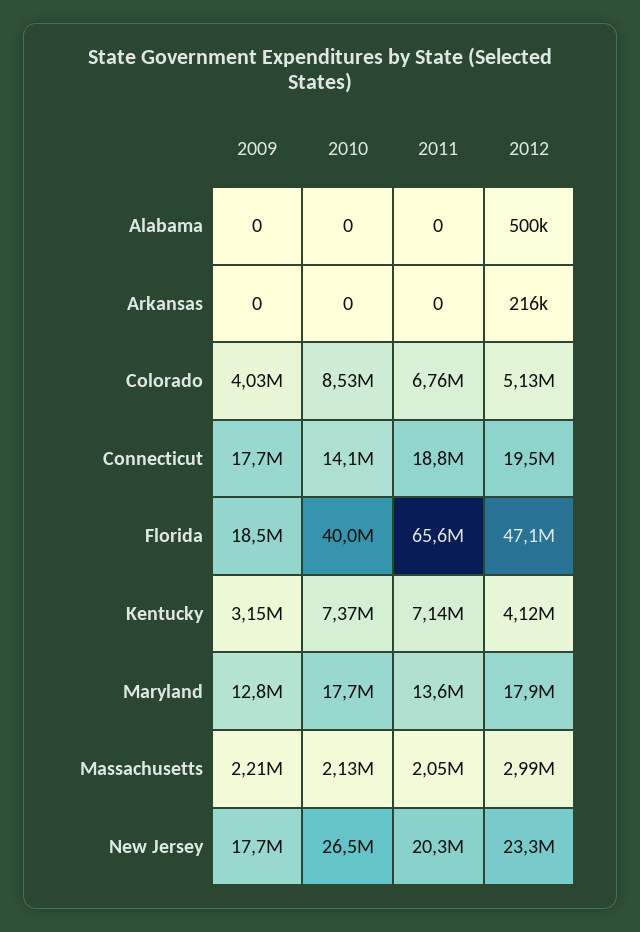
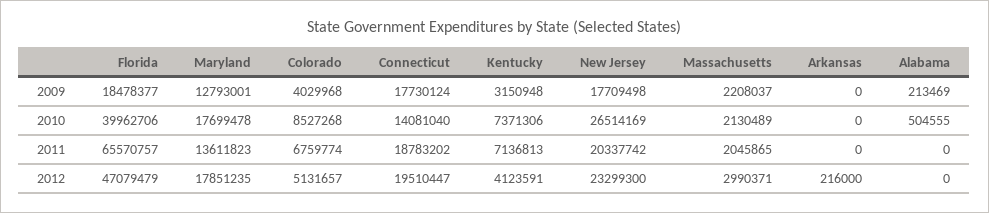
  {
    "2009": {
-     "Alabama": 0,
+     "Alabama": 213469,
      "Arkansas": 0,
      "Colorado": 4029968,
      "Connecticut": 17730124,
      "Florida": 18478377,
      "Kentucky": 3150948,
      "Maryland": 12793001,
      "Massachusetts": 2208037,
      "New Jersey": 17709498
    },
    "2010": {
-     "Alabama": 0,
+     "Alabama": 504555,
      "Arkansas": 0,
      "Colorado": 8527268,
      "Connecticut": 14081040,
      "Florida": 39962706,
      "Kentucky": 7371306,
      "Maryland": 17699478,
      "Massachusetts": 2130489,
      "New Jersey": 26514169
    },
    "2011": {
      "Alabama": 0,
      "Arkansas": 0,
      "Colorado": 6759774,
      "Connecticut": 18783202,
      "Florida": 65570757,
      "Kentucky": 7136813,
      "Maryland": 13611823,
      "Massachusetts": 2045865,
      "New Jersey": 20337742
    },
    "2012": {
-     "Alabama": 500000,
+     "Alabama": 0,
      "Arkansas": 216000,
      "Colorado": 5131657,
      "Connecticut": 19510447,
      "Florida": 47079479,
      "Kentucky": 4123591,
      "Maryland": 17851235,
      "Massachusetts": 2990371,
      "New Jersey": 23299300
    }
  }

